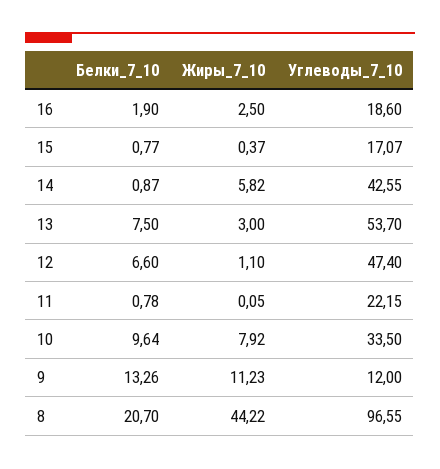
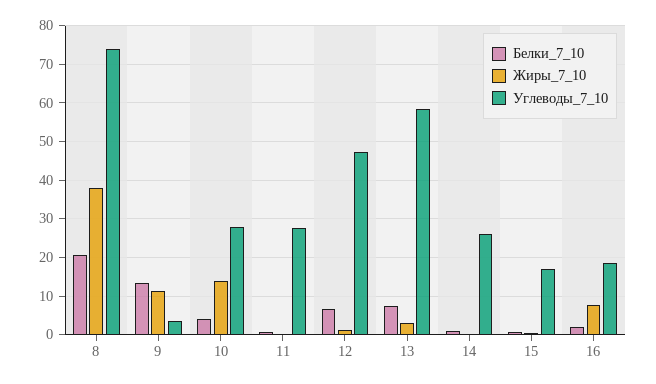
  {
    "Белки_7_10": {
      "16": 1.9,
      "15": 0.77,
      "14": 0.87,
      "13": 7.5,
      "12": 6.6,
      "11": 0.78,
-     "10": 9.64,
+     "10": 4,
      "9": 13.26,
      "8": 20.7
    },
    "Жиры_7_10": {
-     "16": 2.5,
+     "16": 8,
      "15": 0.37,
-     "14": 5.82,
+     "14": 0,
      "13": 3,
      "12": 1.1,
      "11": 0.05,
-     "10": 7.92,
+     "10": 14,
      "9": 11.23,
-     "8": 44.22
+     "8": 38
    },
    "Углеводы_7_10": {
      "16": 18.6,
      "15": 17.07,
-     "14": 42.55,
+     "14": 26,
-     "13": 53.7,
+     "13": 58,
      "12": 47.4,
-     "11": 22.15,
+     "11": 28,
-     "10": 33.5,
+     "10": 28,
-     "9": 12,
+     "9": 4,
-     "8": 96.55
+     "8": 74
    }
  }

